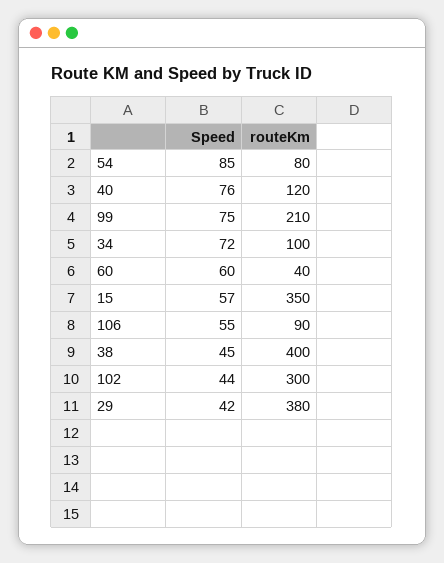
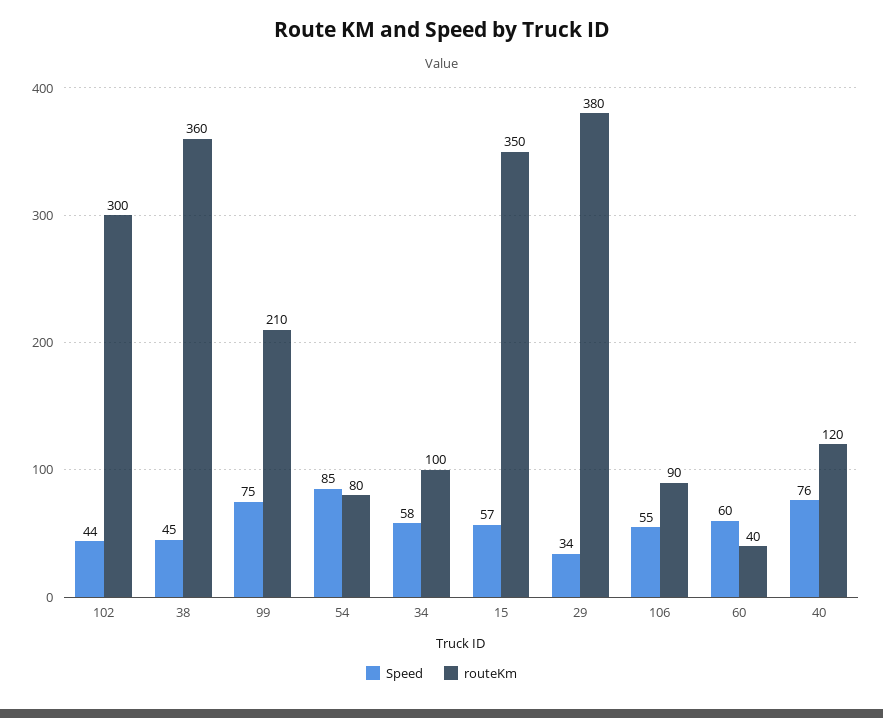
  {
    "Speed": {
      "54": 85,
      "40": 76,
      "99": 75,
-     "34": 72,
+     "34": 58,
      "60": 60,
      "15": 57,
      "106": 55,
      "38": 45,
      "102": 44,
-     "29": 42
+     "29": 34
    },
    "routeKm": {
      "54": 80,
      "40": 120,
      "99": 210,
      "34": 100,
      "60": 40,
      "15": 350,
      "106": 90,
-     "38": 400,
+     "38": 360,
      "102": 300,
      "29": 380
    }
  }

